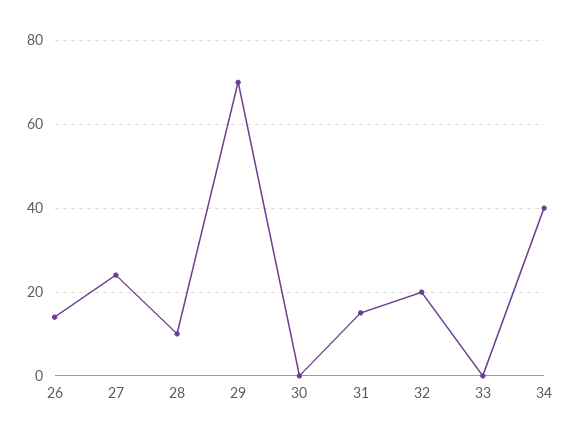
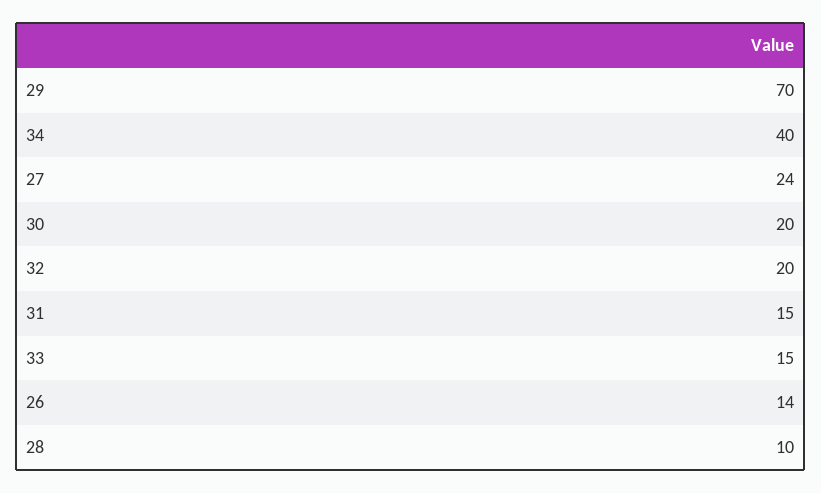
  {
    "26": 14,
    "27": 24,
    "28": 10,
    "29": 70,
-   "30": 0,
+   "30": 20,
    "31": 15,
    "32": 20,
-   "33": 0,
+   "33": 15,
    "34": 40
  }

